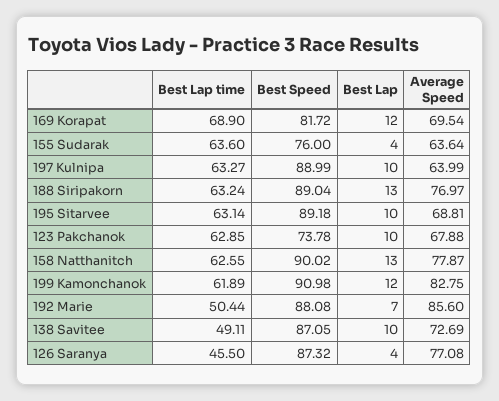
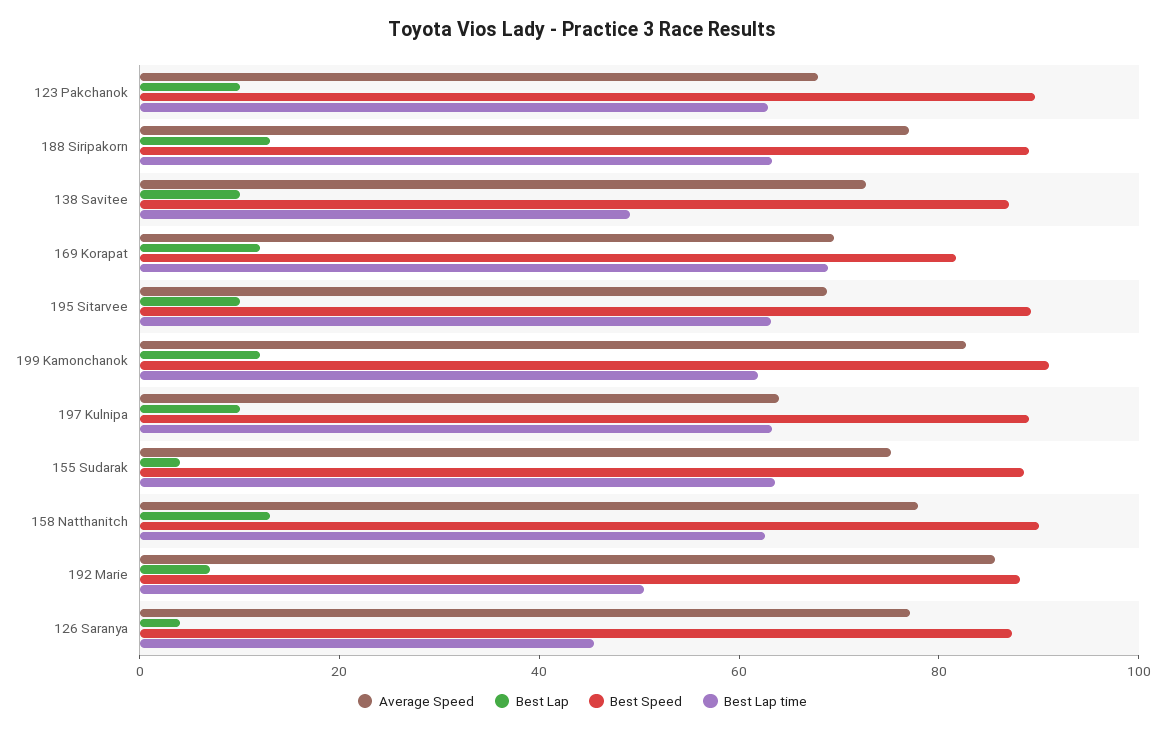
  {
    "Best Lap time": {
      "169 Korapat": 68.9,
      "155 Sudarak": 63.6,
      "197 Kulnipa": 63.27,
      "188 Siripakorn": 63.24,
      "195 Sitarvee": 63.14,
      "123 Pakchanok": 62.85,
      "158 Natthanitch": 62.55,
      "199 Kamonchanok": 61.89,
      "192 Marie": 50.44,
      "138 Savitee": 49.11,
      "126 Saranya": 45.5
    },
    "Best Speed": {
      "169 Korapat": 81.72,
-     "155 Sudarak": 76,
+     "155 Sudarak": 90,
      "197 Kulnipa": 88.99,
      "188 Siripakorn": 89.04,
      "195 Sitarvee": 89.18,
-     "123 Pakchanok": 73.78,
+     "123 Pakchanok": 90,
      "158 Natthanitch": 90.02,
      "199 Kamonchanok": 90.98,
      "192 Marie": 88.08,
      "138 Savitee": 87.05,
      "126 Saranya": 87.32
    },
    "Best Lap": {
      "169 Korapat": 12,
      "155 Sudarak": 4,
      "197 Kulnipa": 10,
      "188 Siripakorn": 13,
      "195 Sitarvee": 10,
      "123 Pakchanok": 10,
      "158 Natthanitch": 13,
      "199 Kamonchanok": 12,
      "192 Marie": 7,
      "138 Savitee": 10,
      "126 Saranya": 4
    },
    "Average Speed": {
      "169 Korapat": 69.54,
-     "155 Sudarak": 63.64,
+     "155 Sudarak": 75,
      "197 Kulnipa": 63.99,
      "188 Siripakorn": 76.97,
      "195 Sitarvee": 68.81,
      "123 Pakchanok": 67.88,
      "158 Natthanitch": 77.87,
      "199 Kamonchanok": 82.75,
      "192 Marie": 85.6,
      "138 Savitee": 72.69,
      "126 Saranya": 77.08
    }
  }

